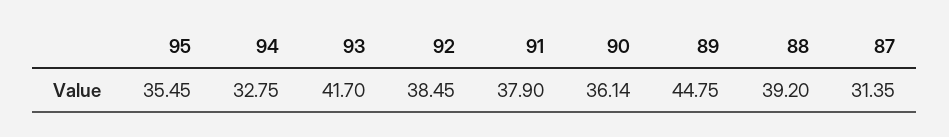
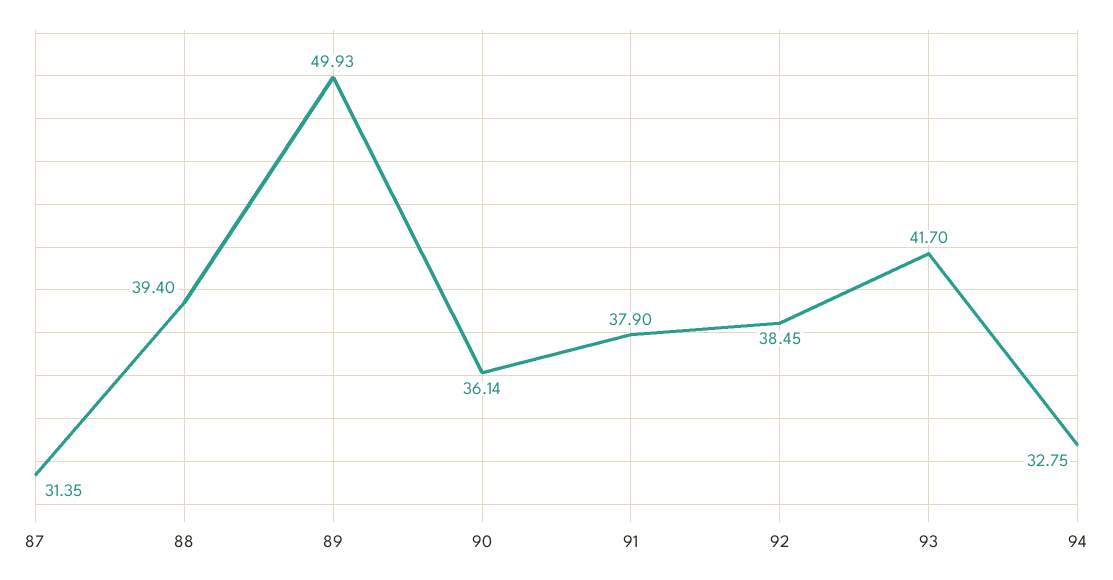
  {
-   "95": 35.45,
    "94": 32.75,
    "93": 41.7,
    "92": 38.45,
    "91": 37.9,
    "90": 36.14,
-   "89": 44.75,
+   "89": 49.93,
-   "88": 39.2,
+   "88": 39.4,
    "87": 31.35
  }

